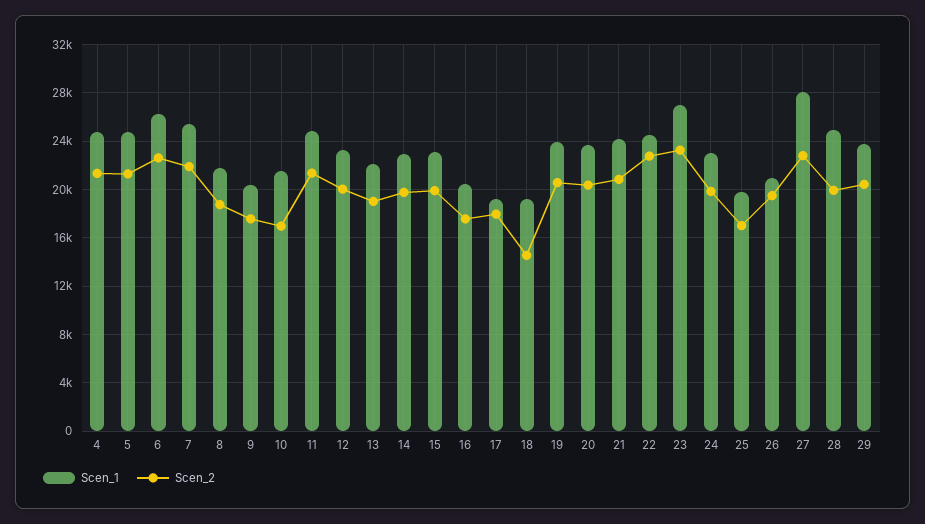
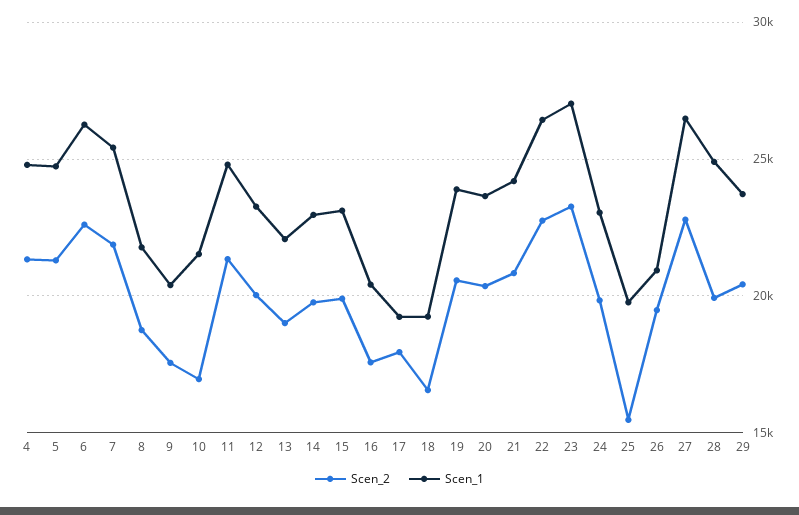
  {
    "Scen_1": {
      "4": 25000,
      "5": 24500,
      "6": 26500,
      "7": 25500,
      "8": 22000,
      "9": 20500,
      "10": 21500,
      "11": 25000,
      "12": 23500,
      "13": 22000,
      "14": 23000,
      "15": 23000,
      "16": 20500,
      "17": 19000,
      "18": 19000,
      "19": 24000,
      "20": 23500,
      "21": 24000,
-     "22": 24500,
+     "22": 26500,
      "23": 27000,
      "24": 23000,
      "25": 20000,
      "26": 21000,
-     "27": 28000,
+     "27": 26500,
      "28": 25000,
      "29": 23500
    },
    "Scen_2": {
      "4": 21500,
      "5": 21500,
      "6": 22500,
      "7": 22000,
      "8": 18500,
      "9": 17500,
      "10": 17000,
      "11": 21500,
      "12": 20000,
      "13": 19000,
      "14": 20000,
      "15": 20000,
      "16": 17500,
      "17": 18000,
-     "18": 14500,
+     "18": 16500,
      "19": 20500,
      "20": 20500,
      "21": 21000,
      "22": 23000,
      "23": 23500,
      "24": 20000,
-     "25": 17000,
+     "25": 15500,
      "26": 19500,
      "27": 23000,
      "28": 20000,
      "29": 20500
    }
  }

